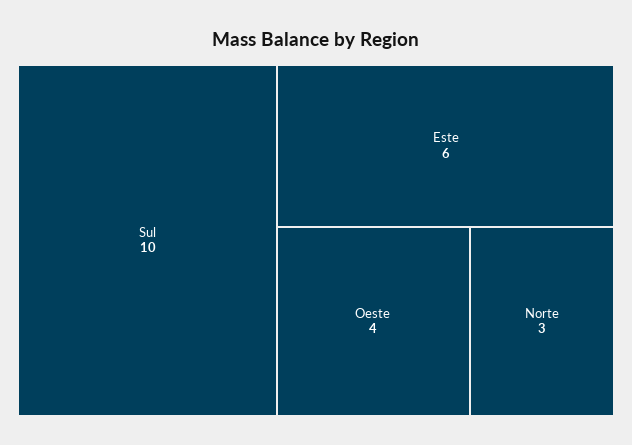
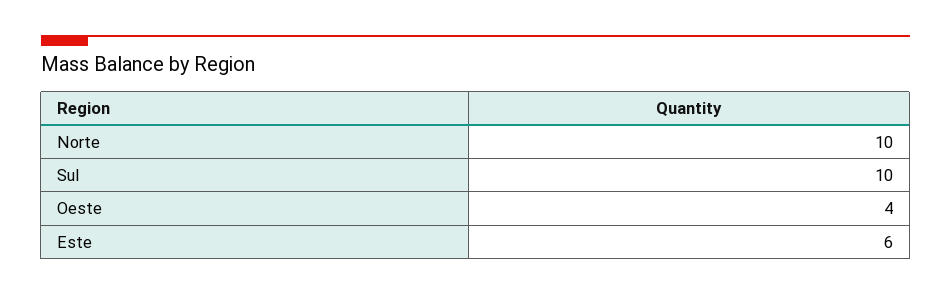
  {
    "Sul": 10,
    "Este": 6,
    "Oeste": 4,
-   "Norte": 3
+   "Norte": 10
  }

